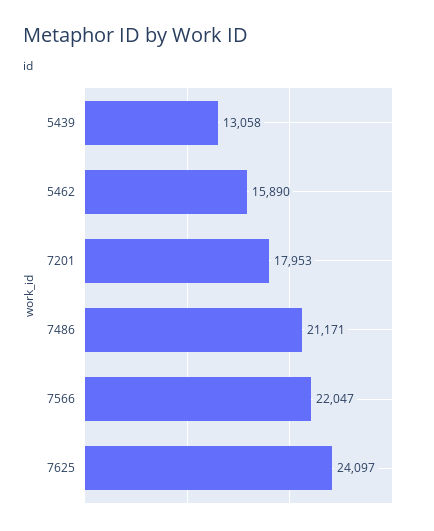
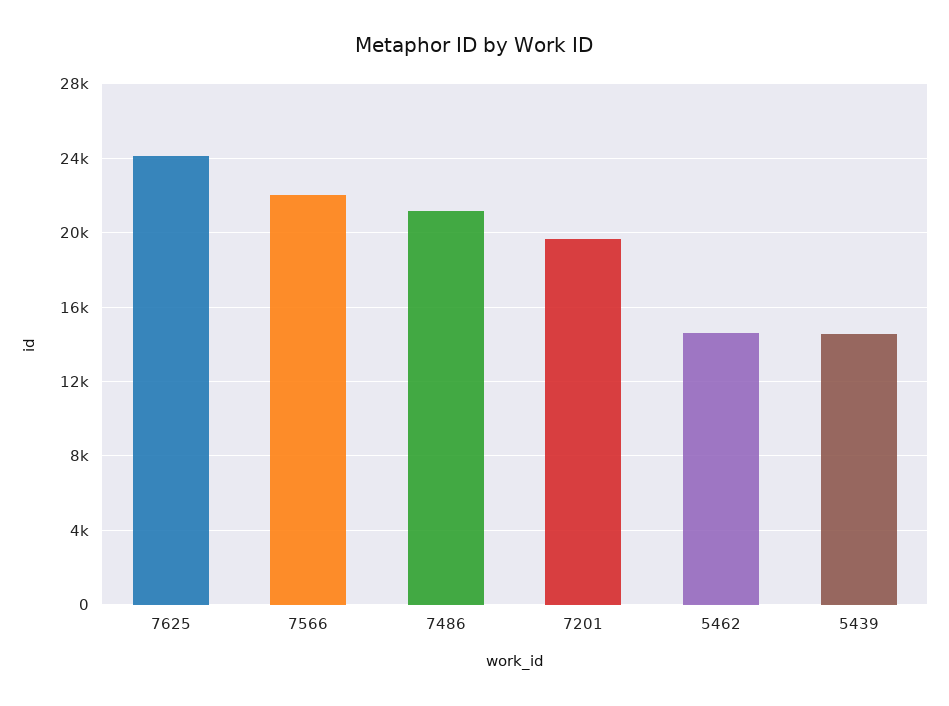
  {
-   "5439": 13058,
+   "5439": 14500,
-   "5462": 15890,
+   "5462": 14500,
-   "7201": 17953,
+   "7201": 19500,
    "7486": 21171,
    "7566": 22047,
    "7625": 24097
  }

